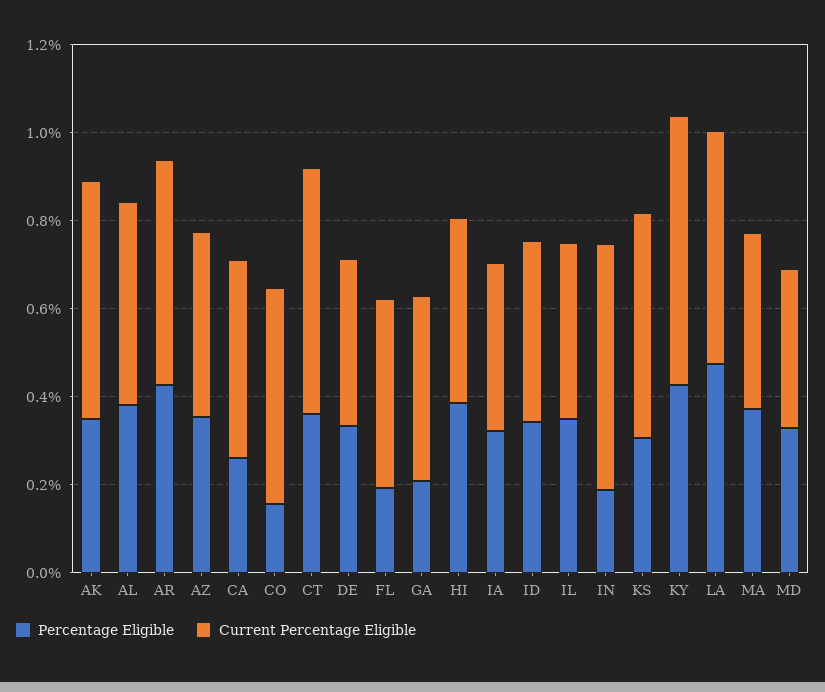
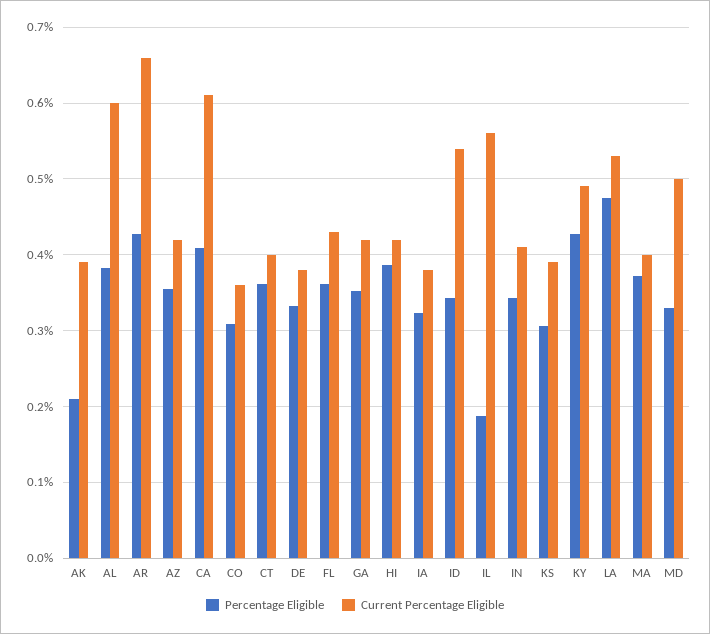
  {
    "Percentage Eligible": {
-     "AK": 0.35,
+     "AK": 0.21,
      "AL": 0.38,
      "AR": 0.43,
      "AZ": 0.35,
-     "CA": 0.25,
+     "CA": 0.41,
-     "CO": 0.15,
+     "CO": 0.31,
      "CT": 0.36,
      "DE": 0.33,
-     "FL": 0.2,
+     "FL": 0.36,
-     "GA": 0.2,
+     "GA": 0.35,
      "HI": 0.39,
      "IA": 0.32,
      "ID": 0.34,
-     "IL": 0.35,
+     "IL": 0.19,
-     "IN": 0.2,
+     "IN": 0.34,
      "KS": 0.31,
      "KY": 0.43,
      "LA": 0.47,
      "MA": 0.37,
      "MD": 0.33
    },
    "Current Percentage Eligible": {
-     "AK": 0.55,
+     "AK": 0.39,
-     "AL": 0.45,
+     "AL": 0.6,
-     "AR": 0.5,
+     "AR": 0.66,
      "AZ": 0.42,
-     "CA": 0.45,
+     "CA": 0.61,
-     "CO": 0.5,
+     "CO": 0.36,
-     "CT": 0.55,
+     "CT": 0.4,
      "DE": 0.38,
      "FL": 0.43,
      "GA": 0.42,
      "HI": 0.42,
      "IA": 0.38,
-     "ID": 0.4,
+     "ID": 0.54,
-     "IL": 0.4,
+     "IL": 0.56,
-     "IN": 0.55,
+     "IN": 0.41,
-     "KS": 0.5,
+     "KS": 0.39,
-     "KY": 0.6,
+     "KY": 0.49,
      "LA": 0.53,
      "MA": 0.4,
-     "MD": 0.35
+     "MD": 0.5
    }
  }

